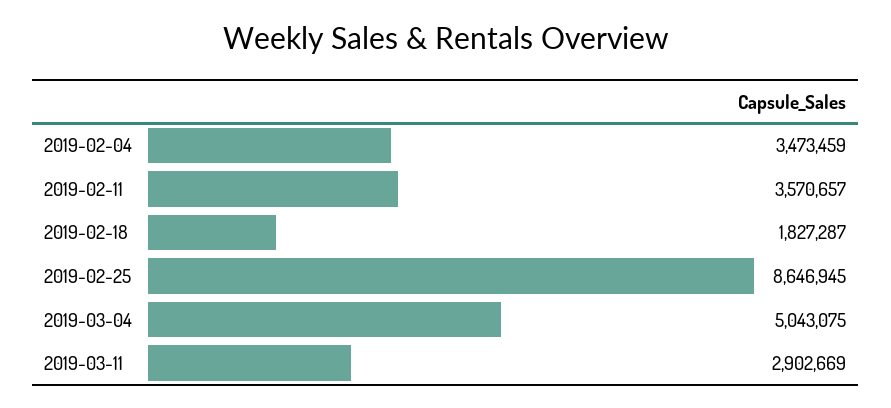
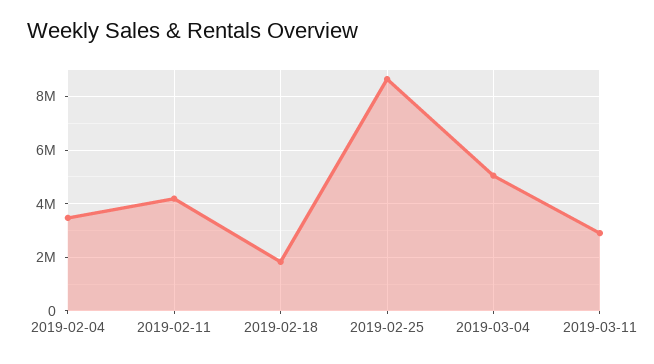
  {
    "2019-02-04": 3473459,
-   "2019-02-11": 3570657,
+   "2019-02-11": 4250000,
    "2019-02-18": 1827287,
    "2019-02-25": 8646945,
    "2019-03-04": 5043075,
    "2019-03-11": 2902669
  }

